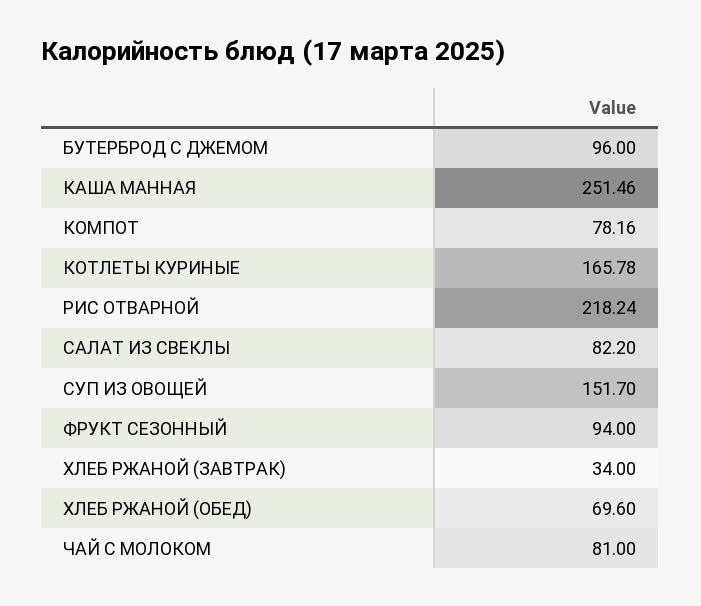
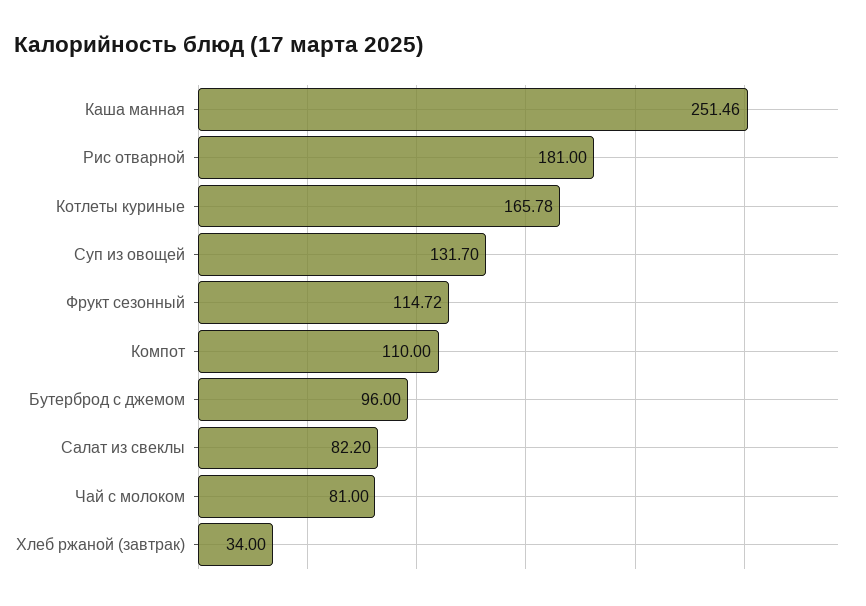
  {
    "БУТЕРБРОД С ДЖЕМОМ": 96,
    "КАША МАННАЯ": 251.46,
-   "КОМПОТ": 78.16,
+   "КОМПОТ": 110,
    "КОТЛЕТЫ КУРИНЫЕ": 165.78,
-   "РИС ОТВАРНОЙ": 218.24,
+   "РИС ОТВАРНОЙ": 181,
    "САЛАТ ИЗ СВЕКЛЫ": 82.2,
-   "СУП ИЗ ОВОЩЕЙ": 151.7,
+   "СУП ИЗ ОВОЩЕЙ": 131.7,
-   "ФРУКТ СЕЗОННЫЙ": 94,
+   "ФРУКТ СЕЗОННЫЙ": 114.72,
    "ХЛЕБ РЖАНОЙ (ЗАВТРАК)": 34,
-   "ХЛЕБ РЖАНОЙ (ОБЕД)": 69.6,
    "ЧАЙ С МОЛОКОМ": 81
  }

